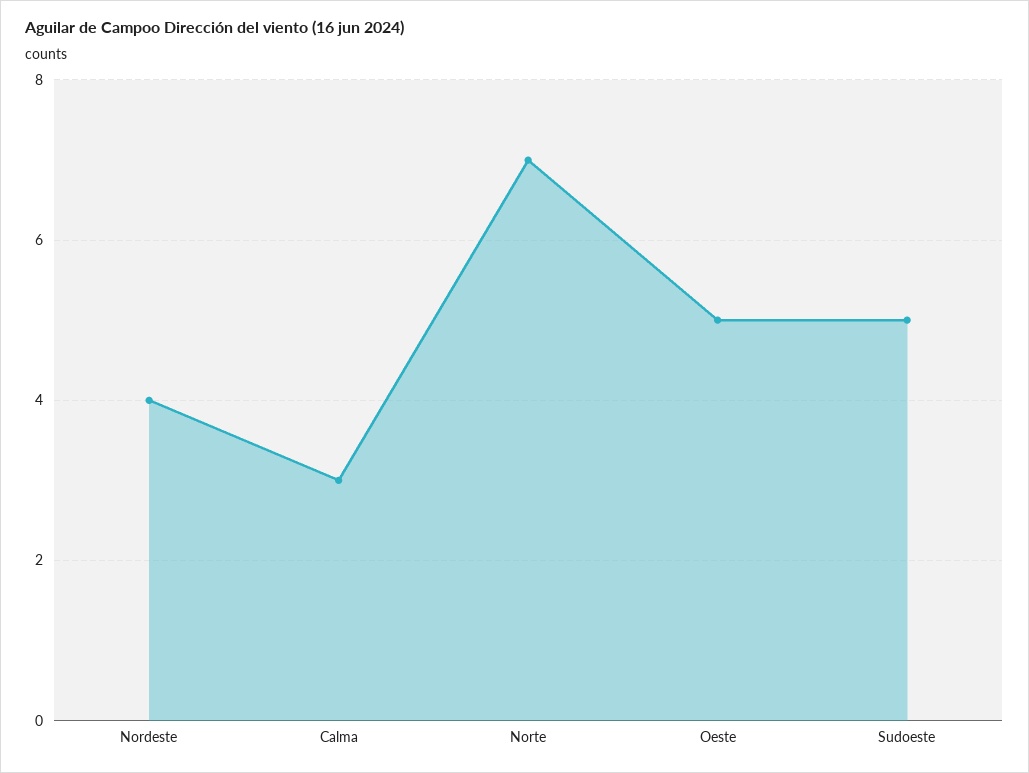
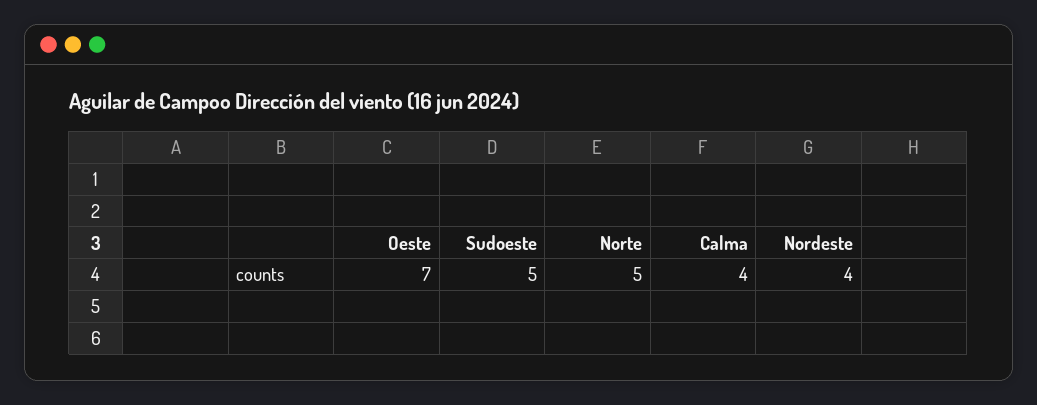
  {
    "Nordeste": 4,
-   "Calma": 3,
+   "Calma": 4,
-   "Norte": 7,
+   "Norte": 5,
-   "Oeste": 5,
+   "Oeste": 7,
    "Sudoeste": 5
  }

